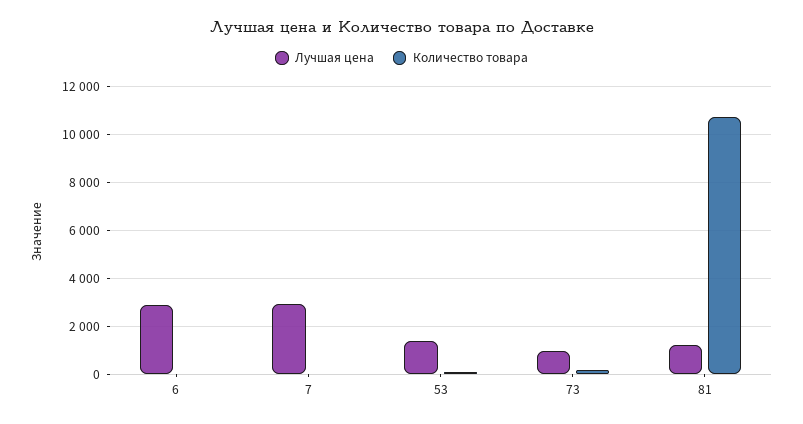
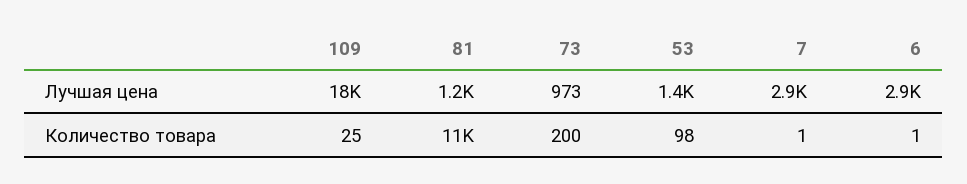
  {
    "Лучшая цена": {
      "6": 2900,
      "7": 2900,
      "53": 1400,
      "73": 973,
-     "81": 1200
+     "81": 1200,
+     "109": 18000
    },
    "Количество товара": {
      "6": 1,
      "7": 1,
      "53": 98,
      "73": 200,
-     "81": 11000
+     "81": 11000,
+     "109": 25
    }
  }

